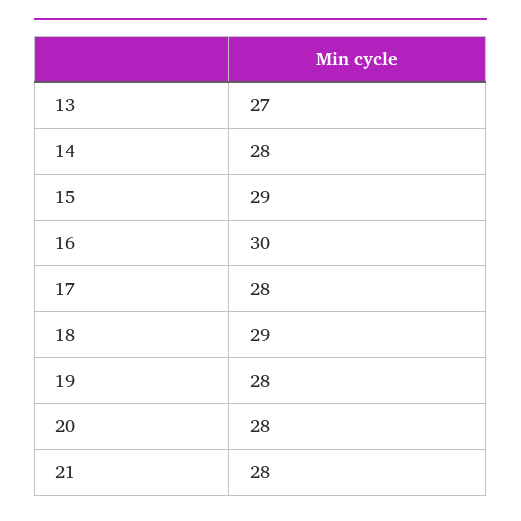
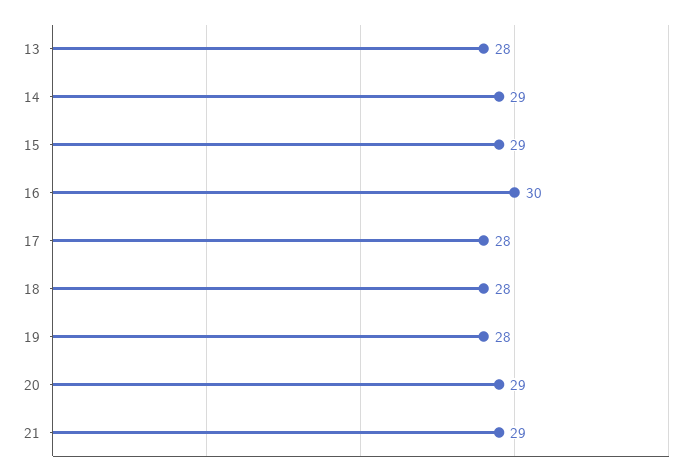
  {
-   "13": 27,
+   "13": 28,
-   "14": 28,
+   "14": 29,
    "15": 29,
    "16": 30,
    "17": 28,
-   "18": 29,
+   "18": 28,
    "19": 28,
-   "20": 28,
+   "20": 29,
-   "21": 28
+   "21": 29
  }

